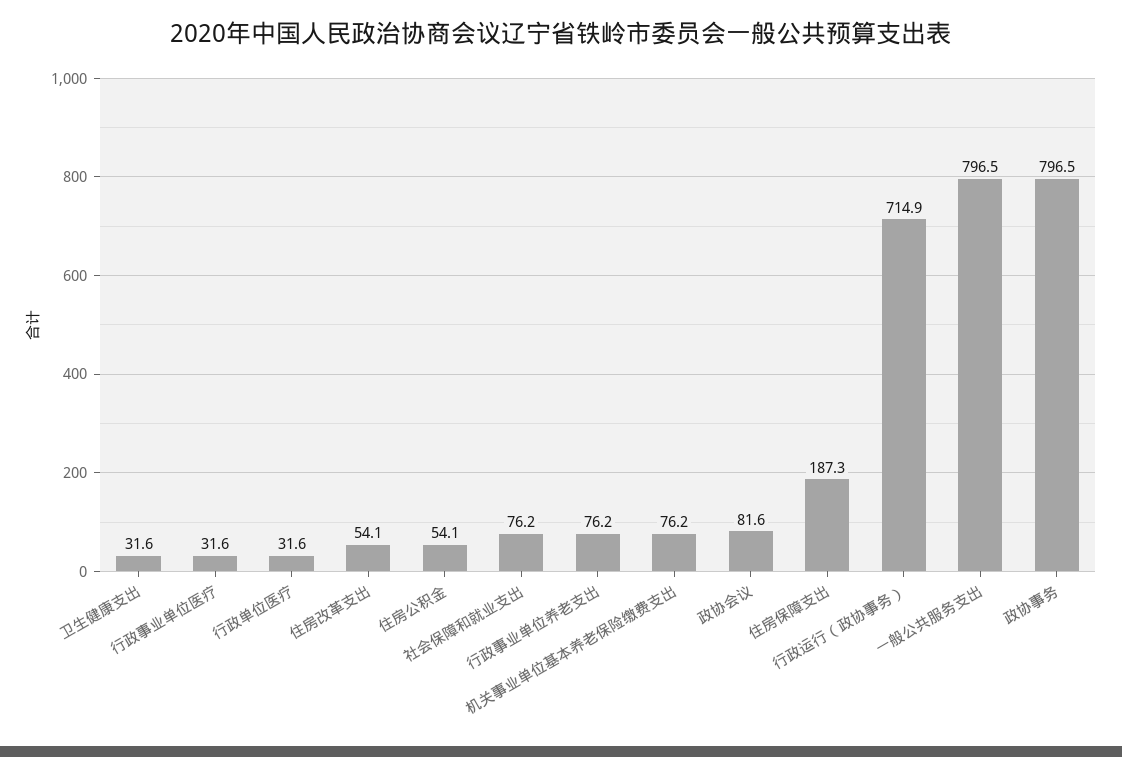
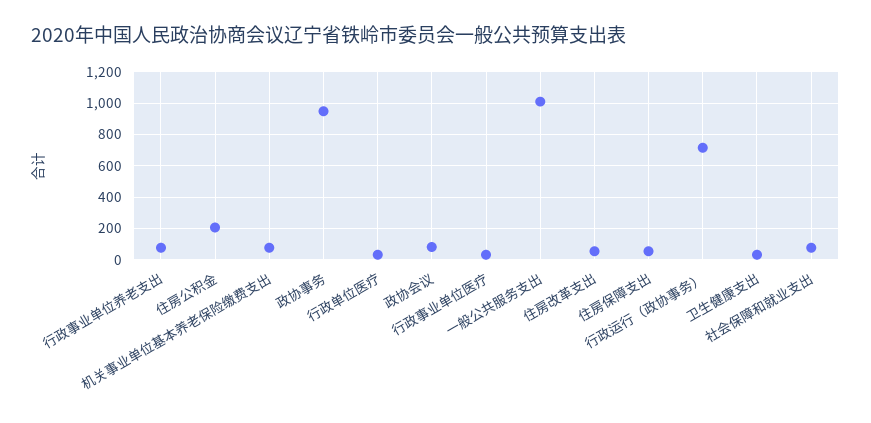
  {
    "卫生健康支出": 31.6,
    "行政事业单位医疗": 31.6,
    "行政单位医疗": 31.6,
    "住房改革支出": 54.1,
-   "住房公积金": 54.1,
+   "住房公积金": 200,
    "社会保障和就业支出": 76.2,
    "行政事业单位养老支出": 76.2,
    "机关事业单位基本养老保险缴费支出": 76.2,
    "政协会议": 81.6,
-   "住房保障支出": 187.3,
+   "住房保障支出": 50,
    "行政运行（政协事务）": 714.9,
-   "一般公共服务支出": 796.5,
+   "一般公共服务支出": 1000,
-   "政协事务": 796.5
+   "政协事务": 950
  }

